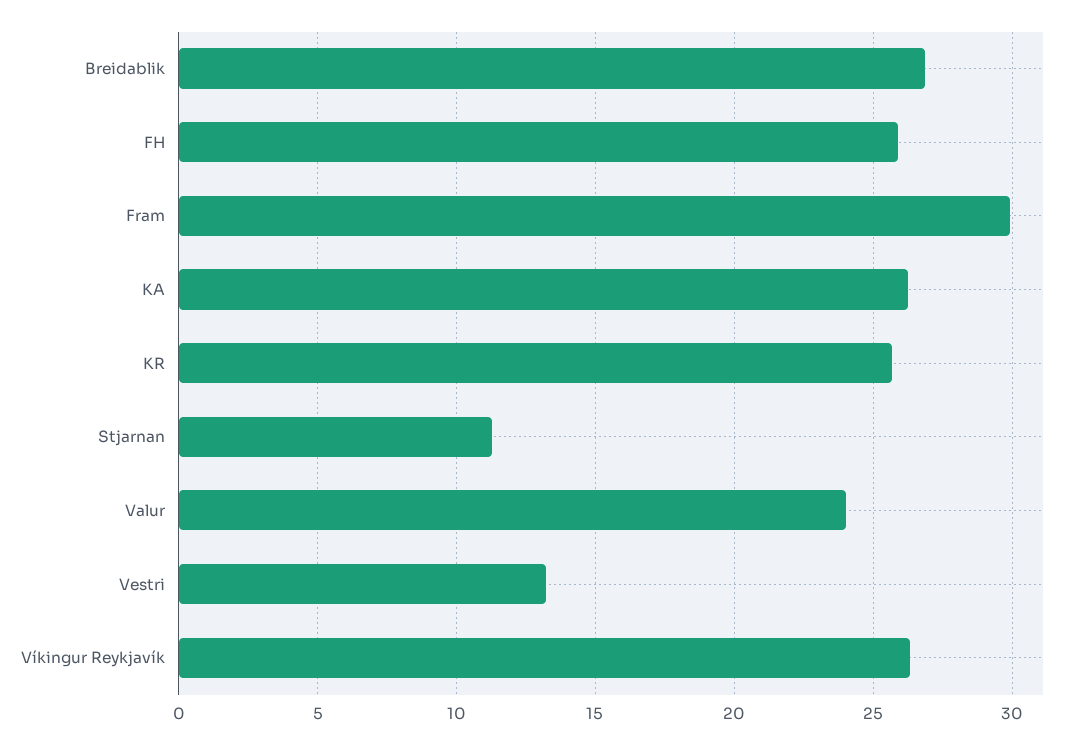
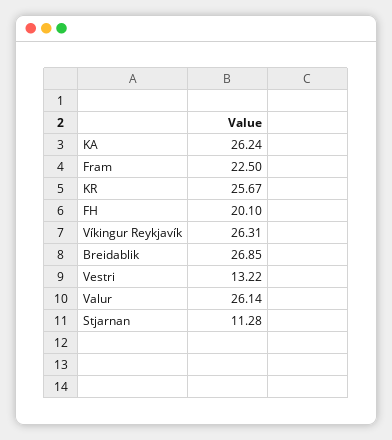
  {
    "Breidablik": 26.85,
-   "FH": 26,
+   "FH": 20.1,
-   "Fram": 30,
+   "Fram": 22.5,
    "KA": 26.24,
    "KR": 25.67,
    "Stjarnan": 11.28,
-   "Valur": 24,
+   "Valur": 26.14,
    "Vestri": 13.22,
    "Víkingur Reykjavík": 26.31
  }

